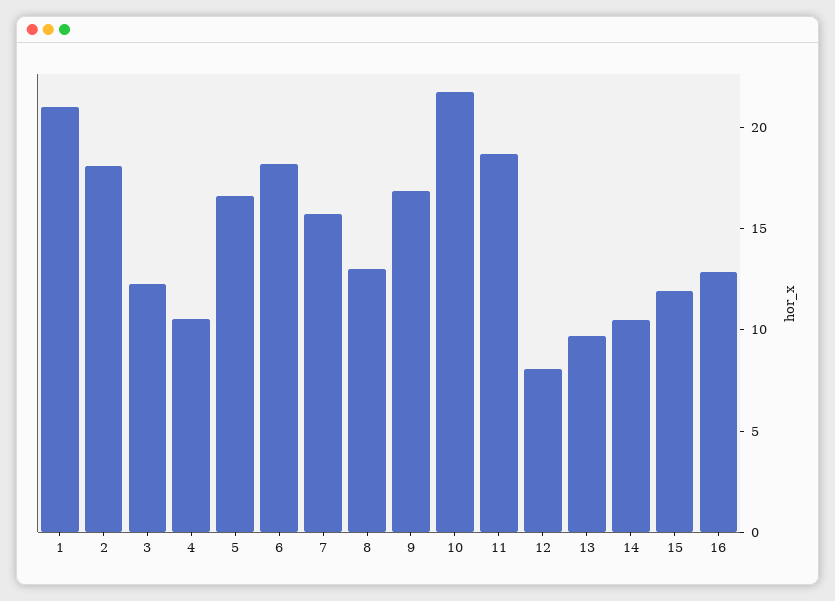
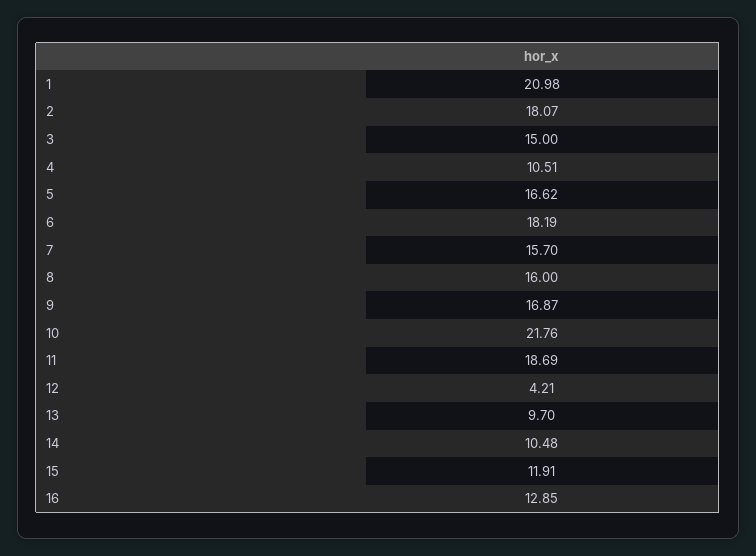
  {
    "1": 20.98,
    "2": 18.07,
-   "3": 12,
+   "3": 15,
    "4": 10.51,
    "5": 16.62,
    "6": 18.19,
    "7": 15.7,
-   "8": 13,
+   "8": 16,
    "9": 16.87,
    "10": 21.76,
    "11": 18.69,
-   "12": 8,
+   "12": 4.21,
    "13": 9.7,
    "14": 10.48,
    "15": 11.91,
    "16": 12.85
  }

